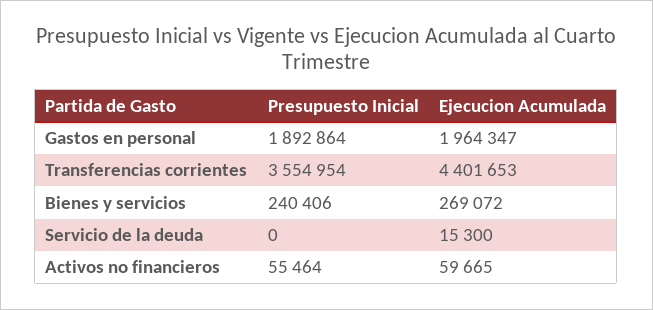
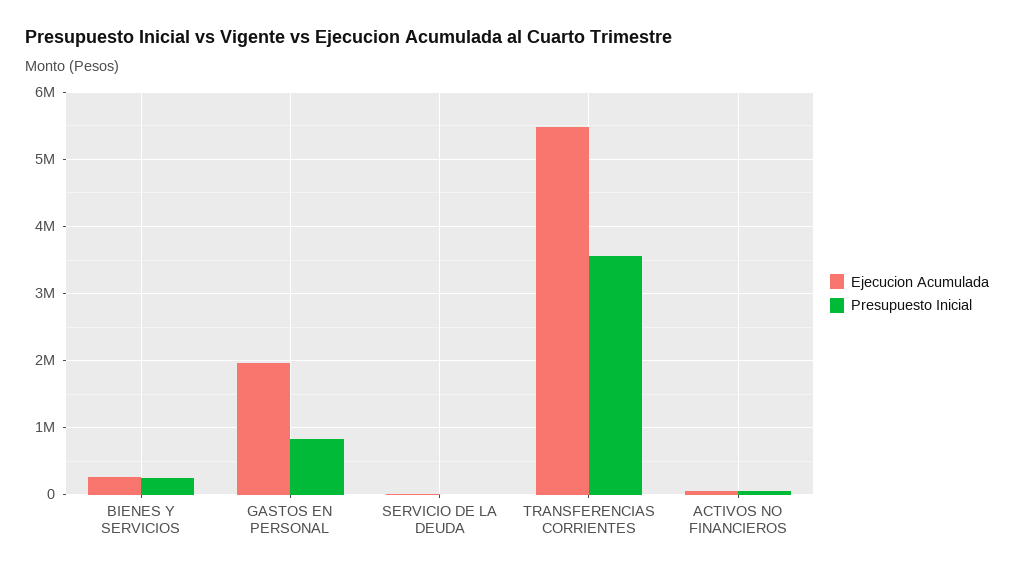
  {
    "Presupuesto Inicial": {
-     "Gastos en personal": 1892864,
+     "Gastos en personal": 800000,
      "Transferencias corrientes": 3554954,
      "Bienes y servicios": 240406,
      "Servicio de la deuda": 0,
      "Activos no financieros": 55464
    },
    "Ejecucion Acumulada": {
      "Gastos en personal": 1964347,
-     "Transferencias corrientes": 4401653,
+     "Transferencias corrientes": 5500000,
      "Bienes y servicios": 269072,
      "Servicio de la deuda": 15300,
      "Activos no financieros": 59665
    }
  }

